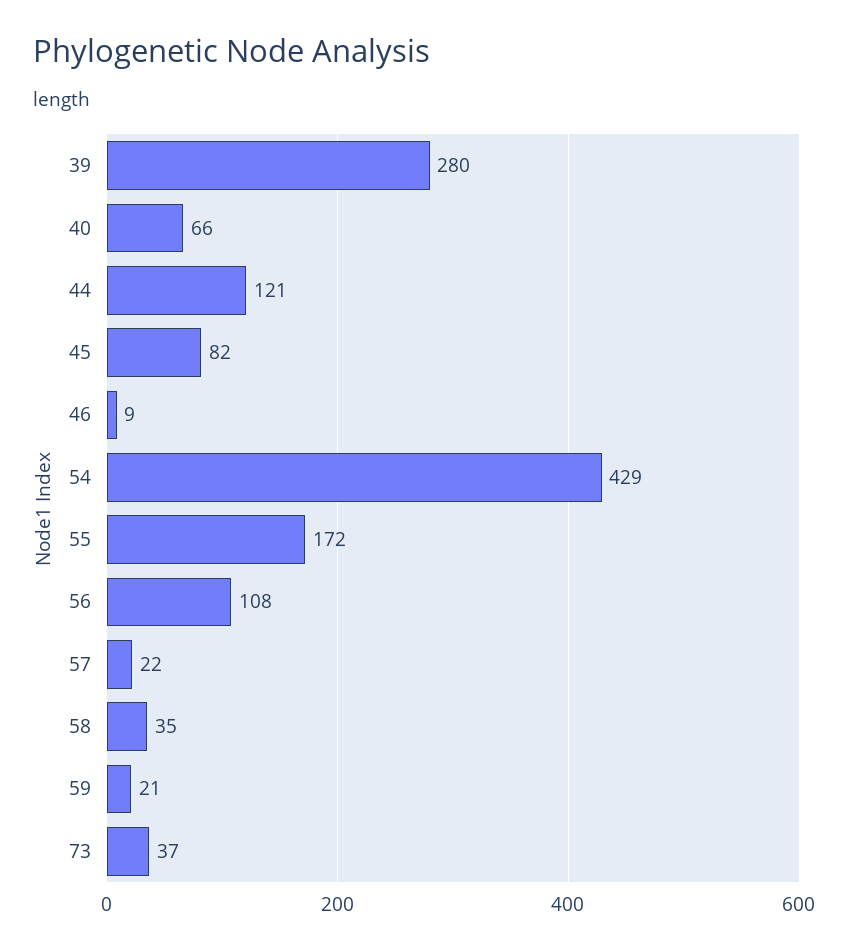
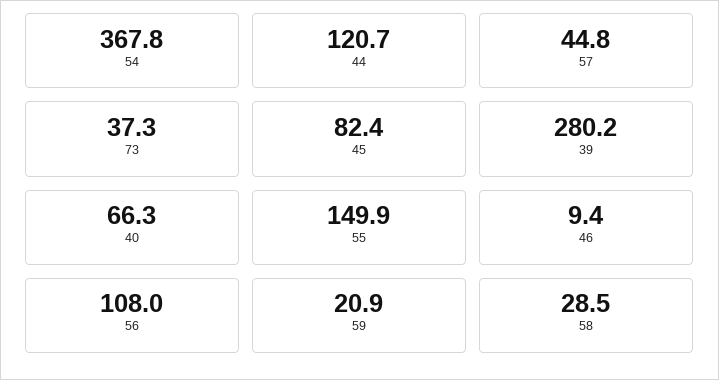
  {
    "39": 280.2,
    "40": 66.3,
    "44": 120.7,
    "45": 82.4,
    "46": 9.4,
-   "54": 429,
+   "54": 367.8,
-   "55": 172,
+   "55": 149.9,
    "56": 108,
-   "57": 22,
+   "57": 44.8,
-   "58": 35,
+   "58": 28.5,
    "59": 20.9,
    "73": 37.3
  }

